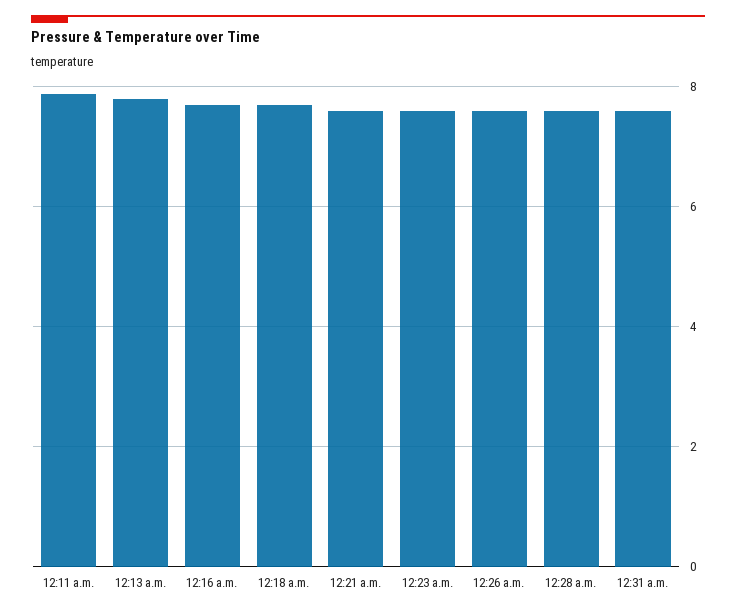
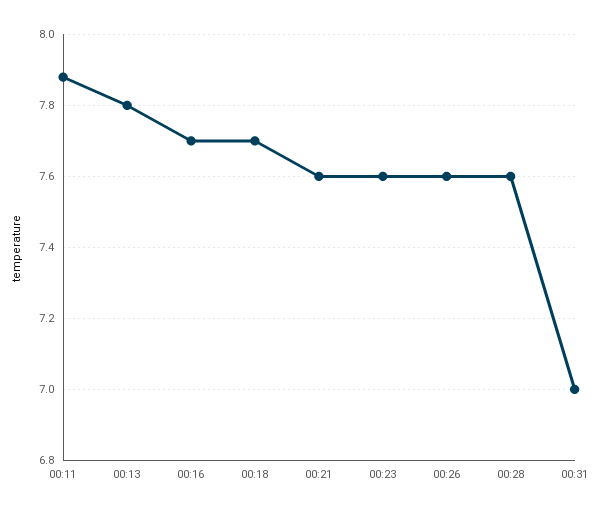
  {
    "12:11 a.m.": 7.9,
    "12:13 a.m.": 7.8,
    "12:16 a.m.": 7.7,
    "12:18 a.m.": 7.7,
    "12:21 a.m.": 7.6,
    "12:23 a.m.": 7.6,
    "12:26 a.m.": 7.6,
    "12:28 a.m.": 7.6,
-   "12:31 a.m.": 7.6
+   "12:31 a.m.": 7
  }

